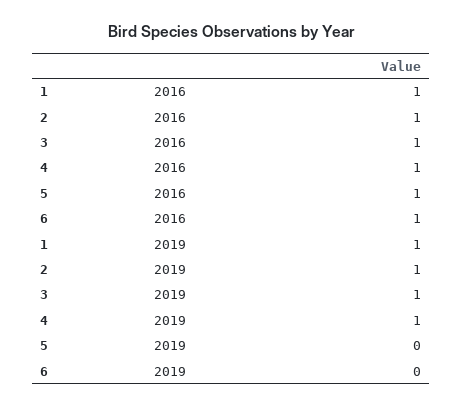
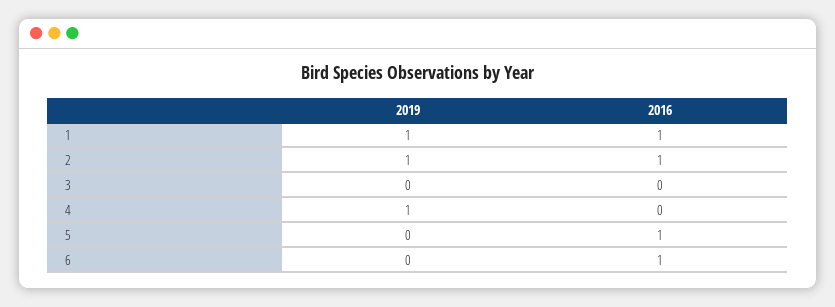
  {
    "1": {
      "2016": 1,
      "2019": 1
    },
    "2": {
      "2016": 1,
      "2019": 1
    },
    "3": {
-     "2016": 1,
+     "2016": 0,
-     "2019": 1
+     "2019": 0
    },
    "4": {
-     "2016": 1,
+     "2016": 0,
      "2019": 1
    },
    "5": {
      "2016": 1,
      "2019": 0
    },
    "6": {
      "2016": 1,
      "2019": 0
    }
  }

